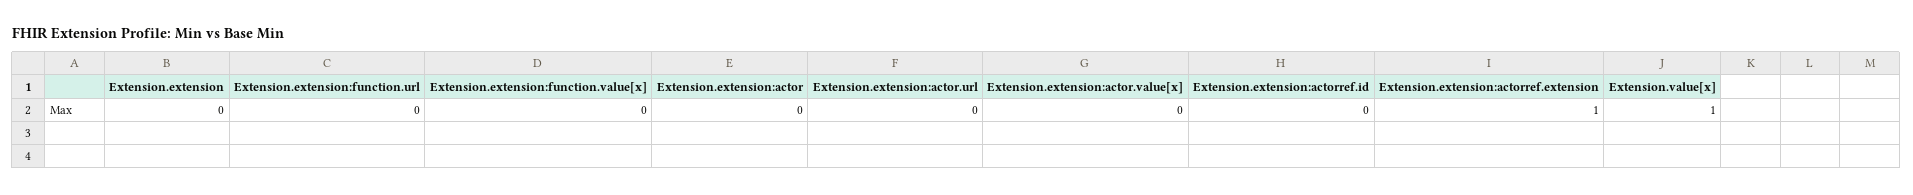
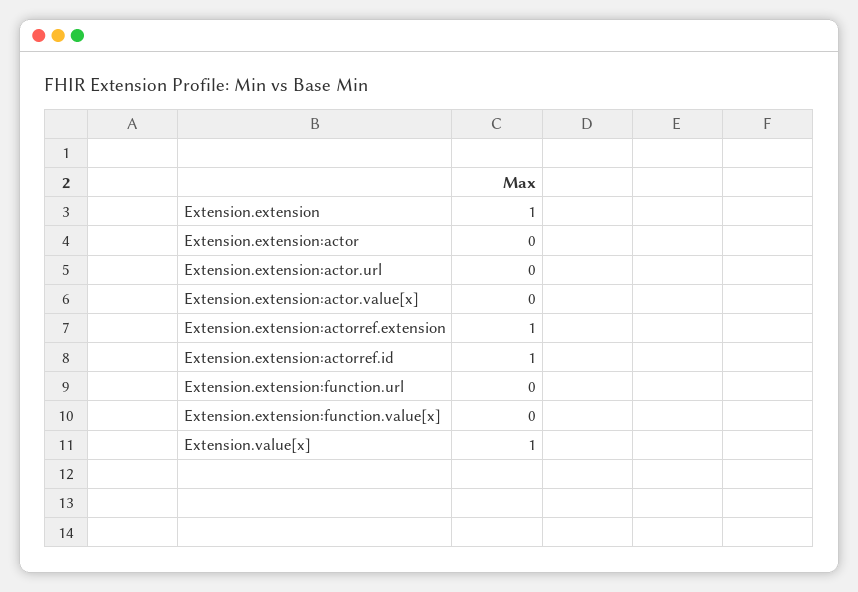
  {
-   "Extension.extension": 0,
+   "Extension.extension": 1,
    "Extension.extension:function.url": 0,
    "Extension.extension:function.value[x]": 0,
    "Extension.extension:actor": 0,
    "Extension.extension:actor.url": 0,
    "Extension.extension:actor.value[x]": 0,
-   "Extension.extension:actorref.id": 0,
+   "Extension.extension:actorref.id": 1,
    "Extension.extension:actorref.extension": 1,
    "Extension.value[x]": 1
  }

